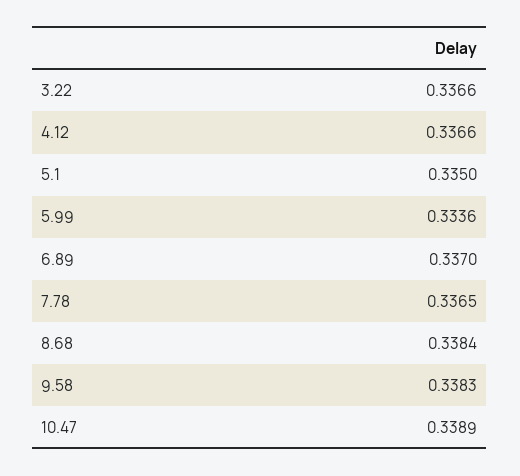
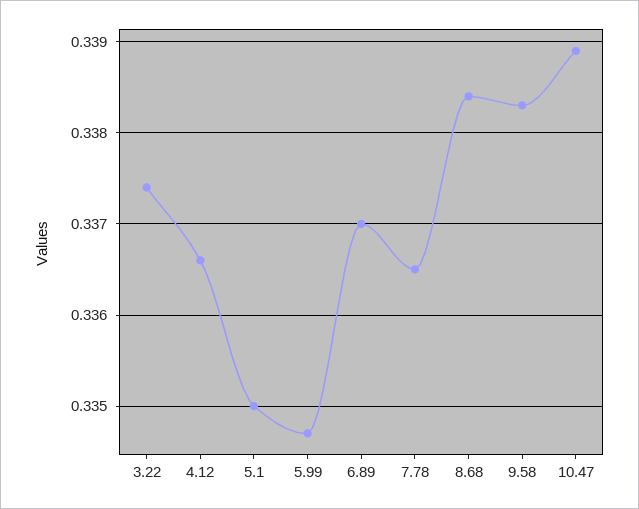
  {
-   "3.22": 0.3366,
+   "3.22": 0.3374,
    "4.12": 0.3366,
    "5.1": 0.335,
-   "5.99": 0.3336,
+   "5.99": 0.3347,
    "6.89": 0.337,
    "7.78": 0.3365,
    "8.68": 0.3384,
    "9.58": 0.3383,
    "10.47": 0.3389
  }

